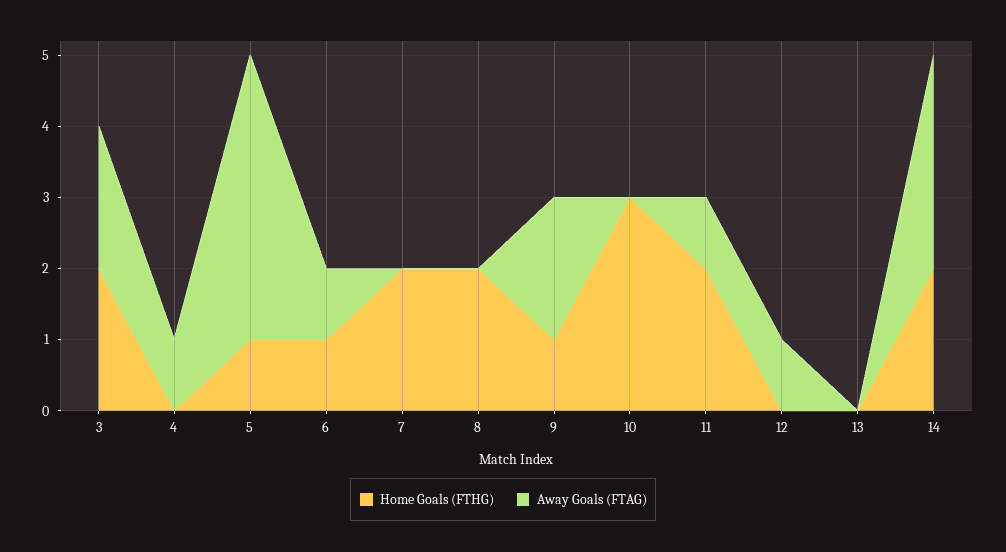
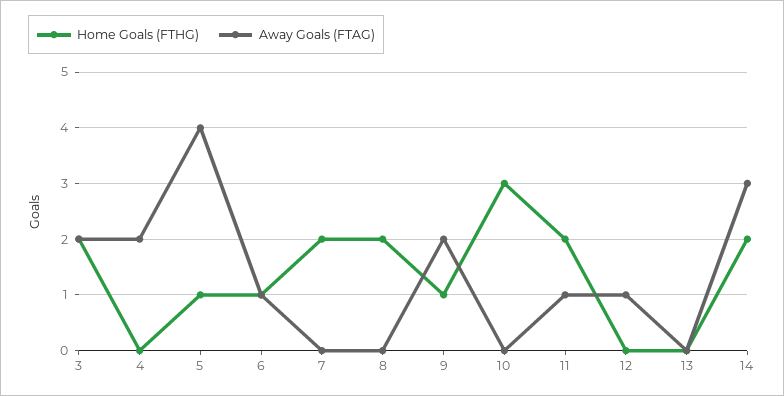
  {
    "Home Goals (FTHG)": {
      "3": 2,
      "4": 0,
      "5": 1,
      "6": 1,
      "7": 2,
      "8": 2,
      "9": 1,
      "10": 3,
      "11": 2,
      "12": 0,
      "13": 0,
      "14": 2
    },
    "Away Goals (FTAG)": {
      "3": 2,
-     "4": 1,
+     "4": 2,
      "5": 4,
      "6": 1,
      "7": 0,
      "8": 0,
      "9": 2,
      "10": 0,
      "11": 1,
      "12": 1,
      "13": 0,
      "14": 3
    }
  }

